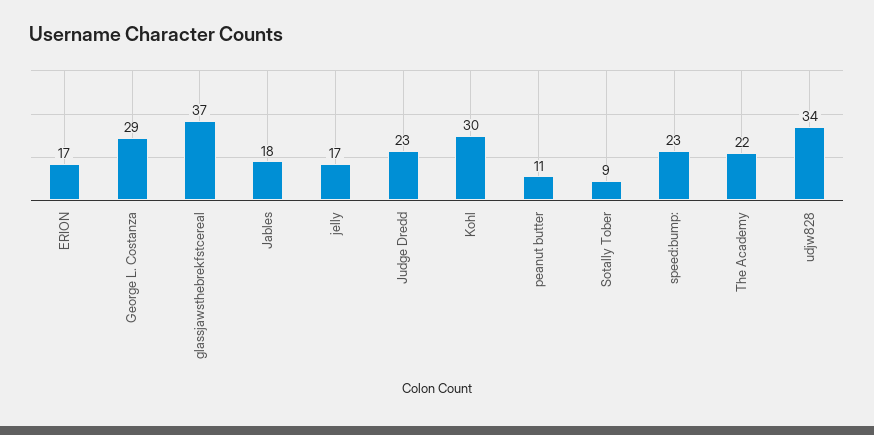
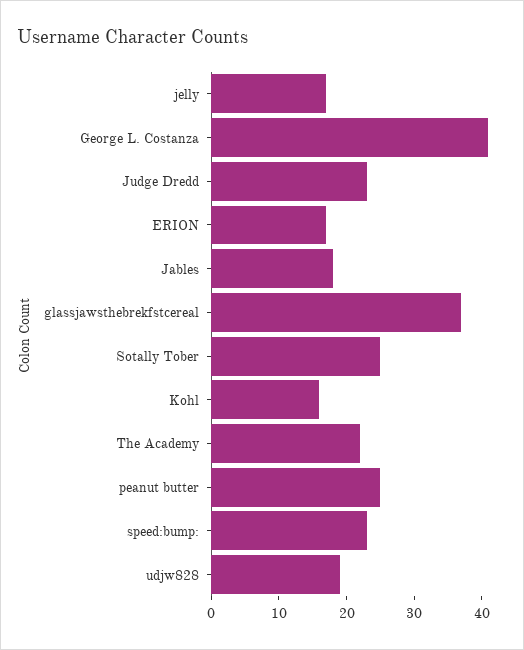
  {
    "ERION": 17,
-   "George L. Costanza": 29,
+   "George L. Costanza": 40,
    "glassjawsthebrekfstcereal": 37,
    "Jables": 18,
    "jelly": 17,
    "Judge Dredd": 23,
-   "Kohl": 30,
+   "Kohl": 15,
-   "peanut butter": 11,
+   "peanut butter": 25,
-   "Sotally Tober": 9,
+   "Sotally Tober": 25,
    "speed:bump:": 23,
    "The Academy": 22,
-   "udjw828": 34
+   "udjw828": 20
  }

